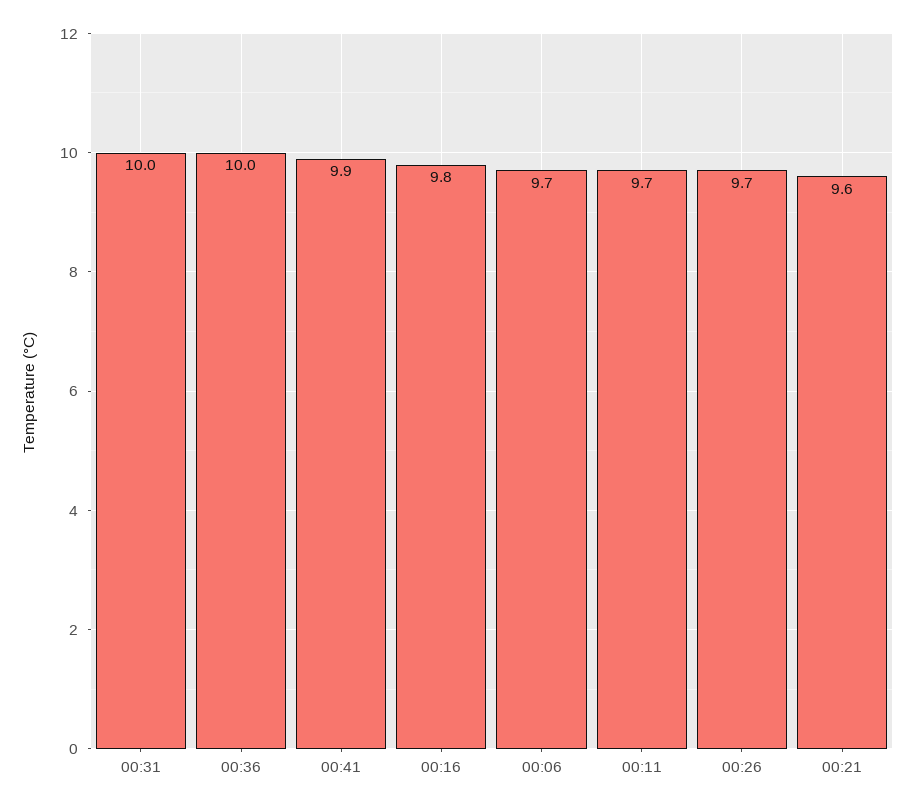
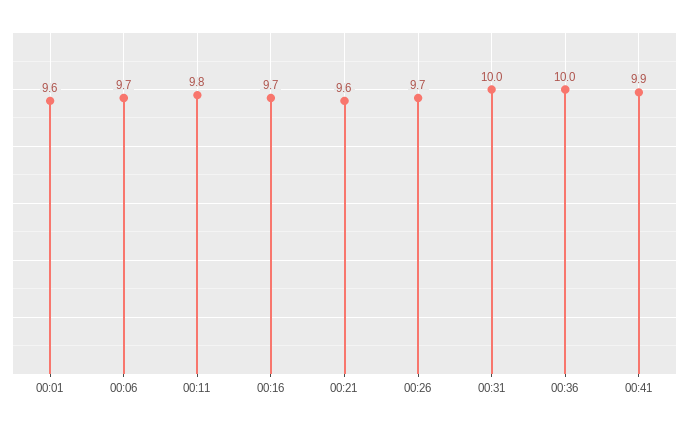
  {
    "00:31": 10,
    "00:36": 10,
    "00:41": 9.9,
-   "00:16": 9.8,
+   "00:16": 9.7,
    "00:06": 9.7,
-   "00:11": 9.7,
+   "00:11": 9.8,
    "00:26": 9.7,
-   "00:21": 9.6
+   "00:21": 9.6,
+   "00:01": 9.6
  }

